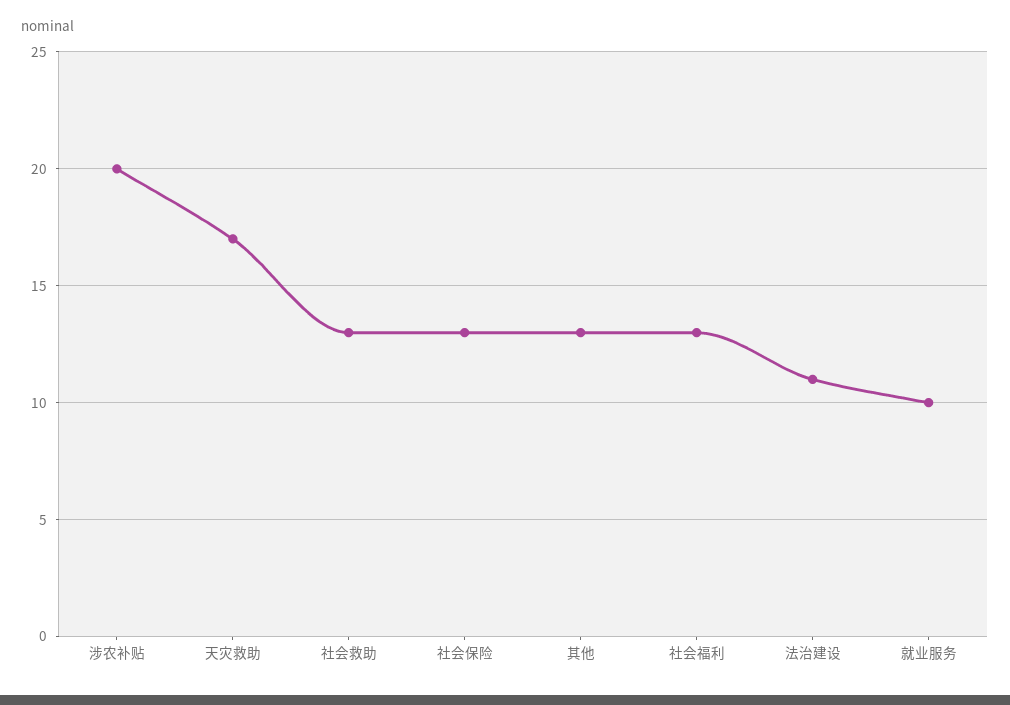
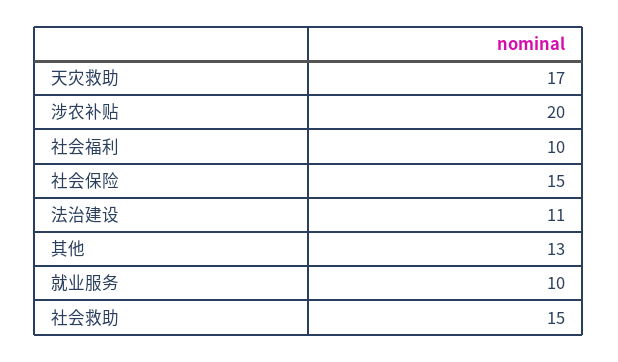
  {
    "涉农补贴": 20,
    "天灾救助": 17,
-   "社会救助": 13,
+   "社会救助": 15,
-   "社会保险": 13,
+   "社会保险": 15,
    "其他": 13,
-   "社会福利": 13,
+   "社会福利": 10,
    "法治建设": 11,
    "就业服务": 10
  }

